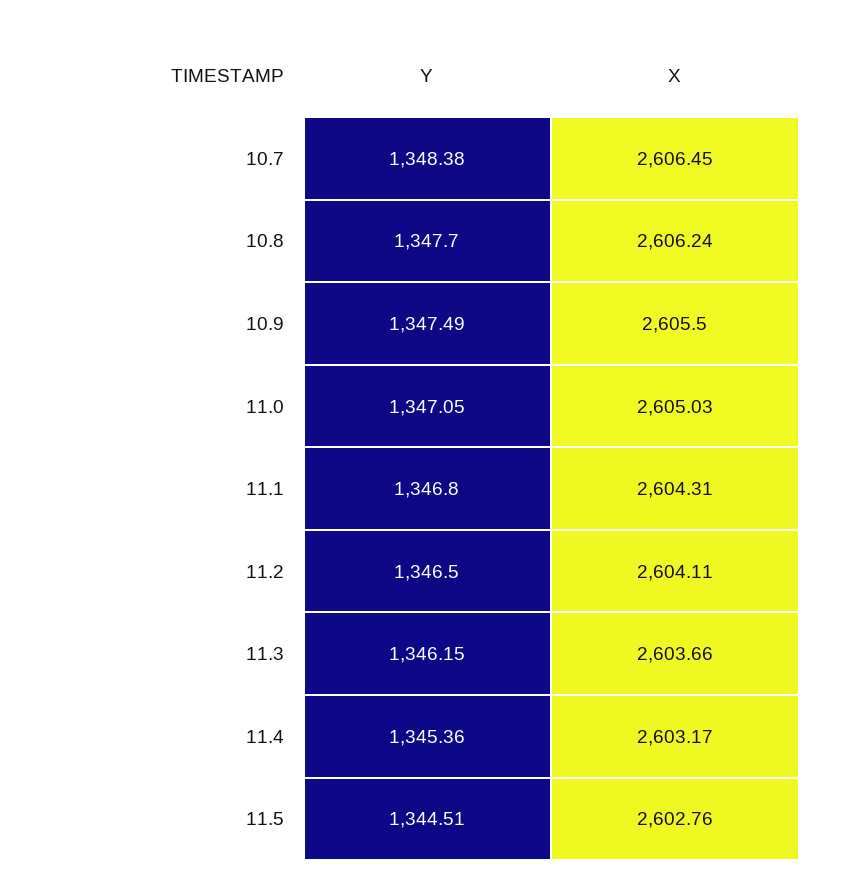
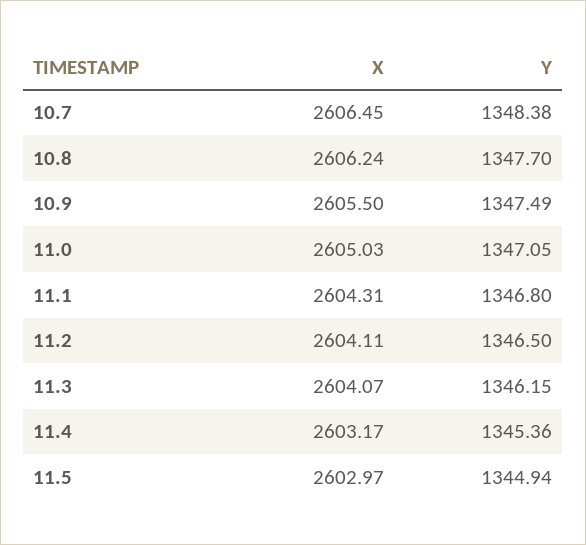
  {
    "Y": {
      "10.7": 1348.38,
      "10.8": 1347.7,
      "10.9": 1347.49,
      "11.0": 1347.05,
      "11.1": 1346.8,
      "11.2": 1346.5,
      "11.3": 1346.15,
      "11.4": 1345.36,
-     "11.5": 1344.51
+     "11.5": 1344.94
    },
    "X": {
      "10.7": 2606.45,
      "10.8": 2606.24,
      "10.9": 2605.5,
      "11.0": 2605.03,
      "11.1": 2604.31,
      "11.2": 2604.11,
-     "11.3": 2603.66,
+     "11.3": 2604.07,
      "11.4": 2603.17,
-     "11.5": 2602.76
+     "11.5": 2602.97
    }
  }

